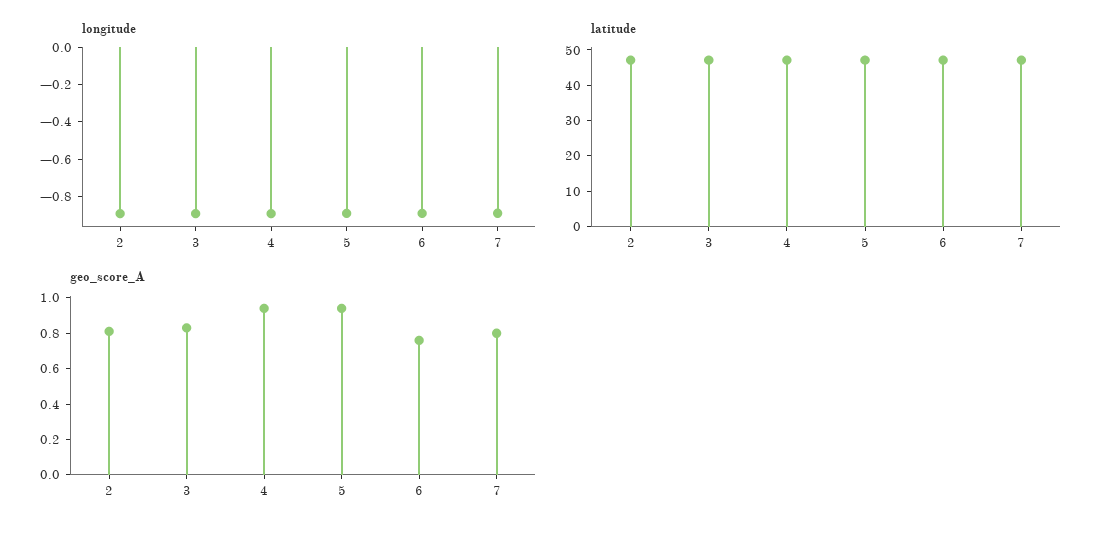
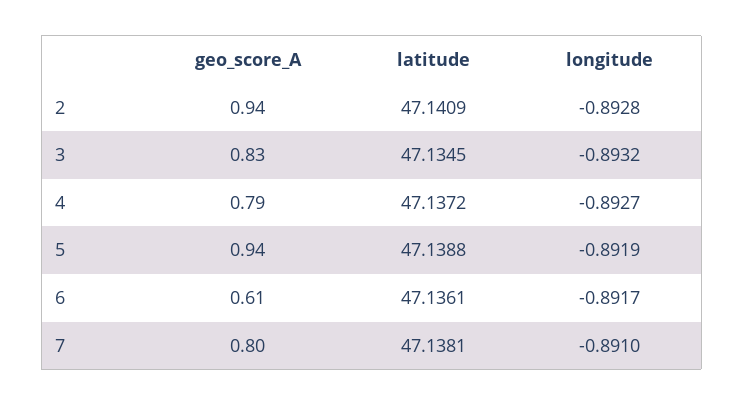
  {
    "longitude": {
      "2": -0.8928,
      "3": -0.8932,
      "4": -0.8927,
      "5": -0.8919,
      "6": -0.8917,
      "7": -0.891
    },
    "latitude": {
      "2": 47.1409,
      "3": 47.1345,
      "4": 47.1372,
      "5": 47.1388,
      "6": 47.1361,
      "7": 47.1381
    },
    "geo_score_A": {
-     "2": 0.8,
+     "2": 0.94,
      "3": 0.83,
-     "4": 0.95,
+     "4": 0.79,
      "5": 0.94,
-     "6": 0.75,
+     "6": 0.61,
      "7": 0.8
    }
  }

